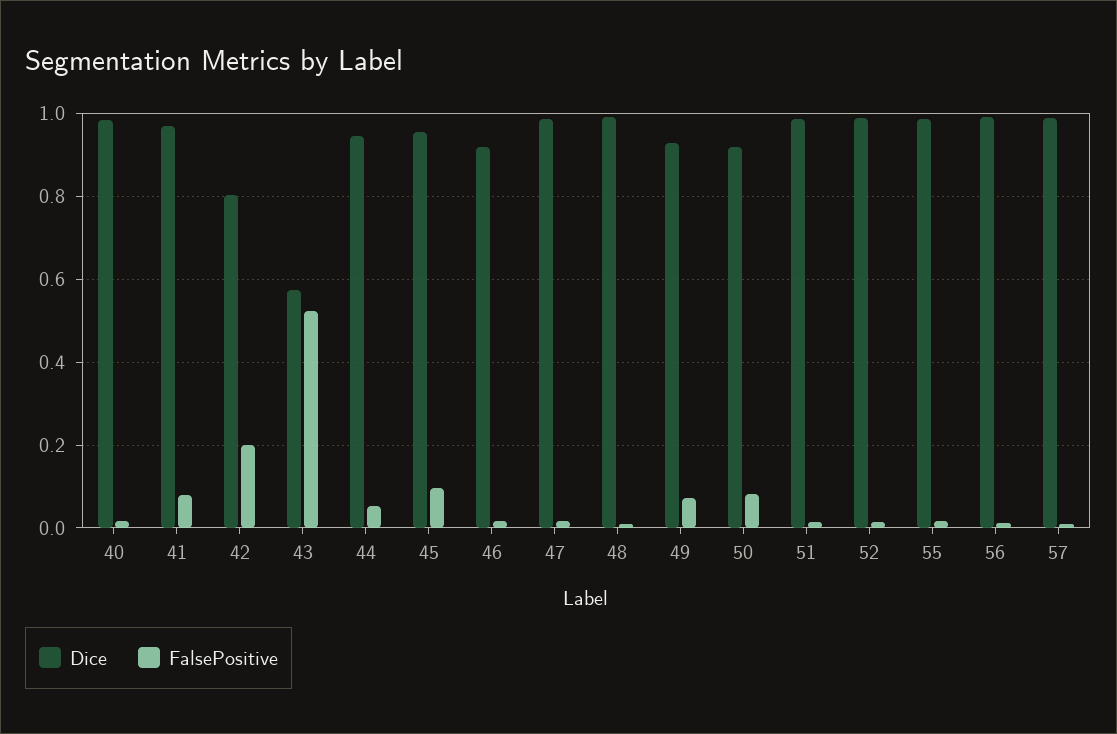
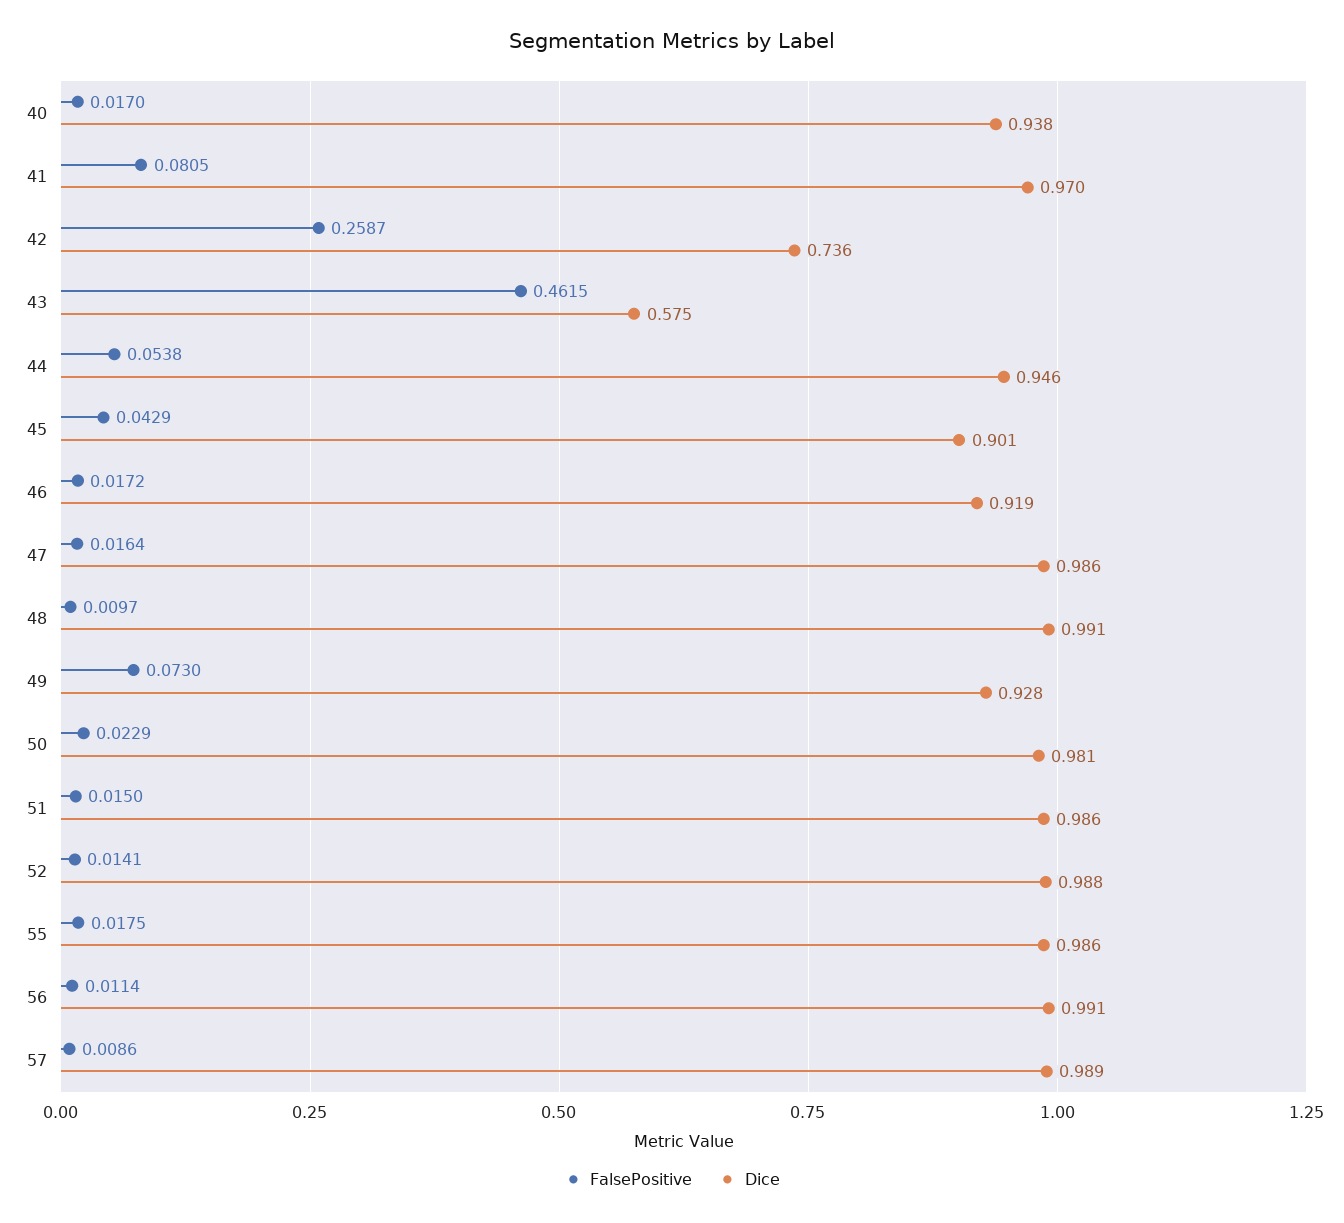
  {
    "Dice": {
-     "40": 0.98,
+     "40": 0.938,
      "41": 0.97,
-     "42": 0.8,
+     "42": 0.736,
      "43": 0.575,
      "44": 0.946,
-     "45": 0.96,
+     "45": 0.901,
      "46": 0.919,
      "47": 0.986,
      "48": 0.991,
      "49": 0.928,
-     "50": 0.92,
+     "50": 0.981,
      "51": 0.986,
      "52": 0.988,
      "55": 0.986,
      "56": 0.991,
      "57": 0.989
    },
    "FalsePositive": {
      "40": 0.017,
      "41": 0.0805,
-     "42": 0.2,
+     "42": 0.2587,
-     "43": 0.52,
+     "43": 0.4615,
      "44": 0.0538,
-     "45": 0.1,
+     "45": 0.0429,
      "46": 0.0172,
      "47": 0.0164,
      "48": 0.0097,
      "49": 0.073,
-     "50": 0.08,
+     "50": 0.0229,
      "51": 0.015,
      "52": 0.0141,
      "55": 0.0175,
      "56": 0.0114,
      "57": 0.0086
    }
  }

